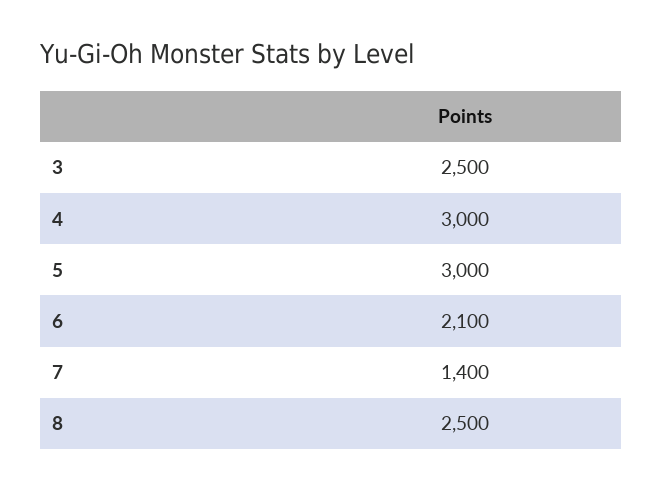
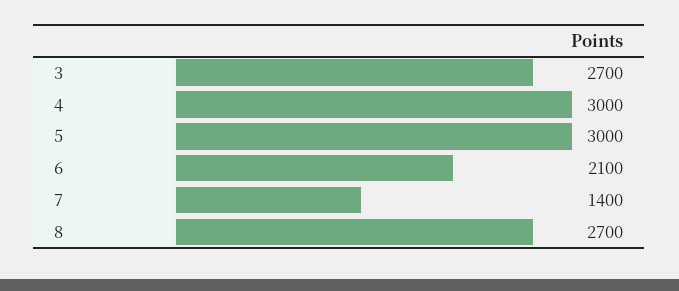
  {
-   "3": 2500,
+   "3": 2700,
    "4": 3000,
    "5": 3000,
    "6": 2100,
    "7": 1400,
-   "8": 2500
+   "8": 2700
  }

